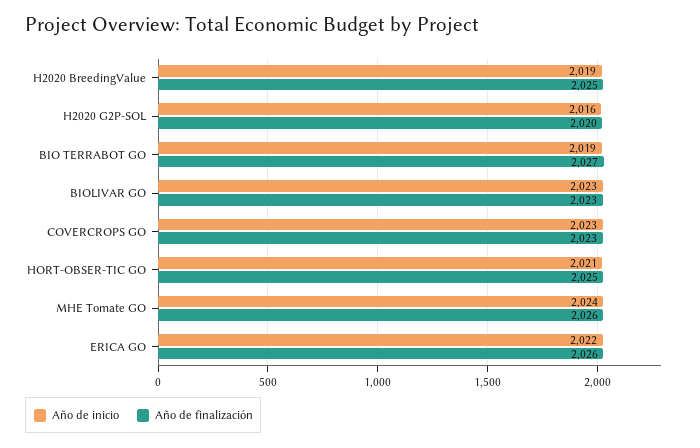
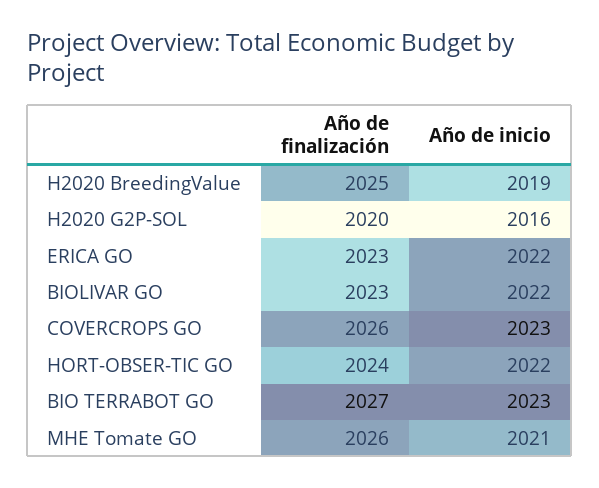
  {
    "Año de inicio": {
      "H2020 BreedingValue": 2019,
      "H2020 G2P-SOL": 2016,
-     "BIO TERRABOT GO": 2019,
+     "BIO TERRABOT GO": 2023,
-     "BIOLIVAR GO": 2023,
+     "BIOLIVAR GO": 2022,
      "COVERCROPS GO": 2023,
-     "HORT-OBSER-TIC GO": 2021,
+     "HORT-OBSER-TIC GO": 2022,
-     "MHE Tomate GO": 2024,
+     "MHE Tomate GO": 2021,
      "ERICA GO": 2022
    },
    "Año de finalización": {
      "H2020 BreedingValue": 2025,
      "H2020 G2P-SOL": 2020,
      "BIO TERRABOT GO": 2027,
      "BIOLIVAR GO": 2023,
-     "COVERCROPS GO": 2023,
+     "COVERCROPS GO": 2026,
-     "HORT-OBSER-TIC GO": 2025,
+     "HORT-OBSER-TIC GO": 2024,
      "MHE Tomate GO": 2026,
-     "ERICA GO": 2026
+     "ERICA GO": 2023
    }
  }

